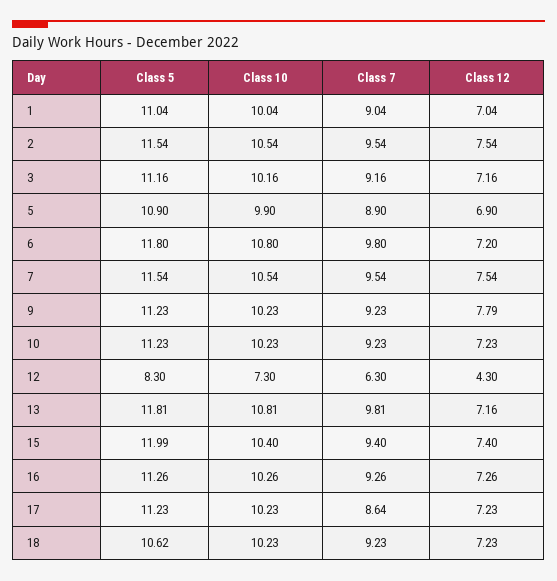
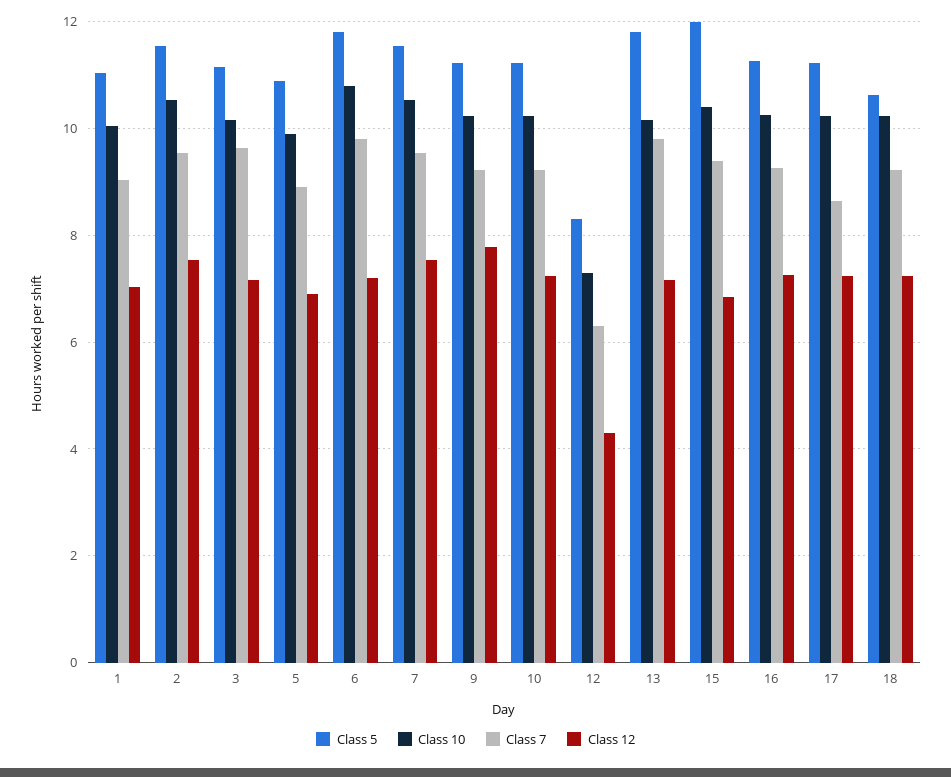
  {
    "Class 5": {
      "1": 11.04,
      "2": 11.54,
      "3": 11.16,
      "5": 10.9,
      "6": 11.8,
      "7": 11.54,
      "9": 11.23,
      "10": 11.23,
      "12": 8.3,
      "13": 11.81,
      "15": 11.99,
      "16": 11.26,
      "17": 11.23,
      "18": 10.62
    },
    "Class 10": {
      "1": 10.04,
      "2": 10.54,
      "3": 10.16,
      "5": 9.9,
      "6": 10.8,
      "7": 10.54,
      "9": 10.23,
      "10": 10.23,
      "12": 7.3,
-     "13": 10.81,
+     "13": 10.2,
      "15": 10.4,
      "16": 10.26,
      "17": 10.23,
      "18": 10.23
    },
    "Class 7": {
      "1": 9.04,
      "2": 9.54,
-     "3": 9.16,
+     "3": 9.6,
      "5": 8.9,
      "6": 9.8,
      "7": 9.54,
      "9": 9.23,
      "10": 9.23,
      "12": 6.3,
      "13": 9.81,
      "15": 9.4,
      "16": 9.26,
      "17": 8.64,
      "18": 9.23
    },
    "Class 12": {
      "1": 7.04,
      "2": 7.54,
      "3": 7.16,
      "5": 6.9,
      "6": 7.2,
      "7": 7.54,
      "9": 7.79,
      "10": 7.23,
      "12": 4.3,
      "13": 7.16,
-     "15": 7.4,
+     "15": 6.8,
      "16": 7.26,
      "17": 7.23,
      "18": 7.23
    }
  }

